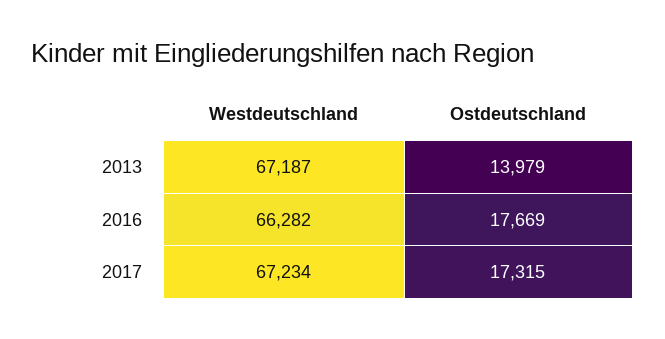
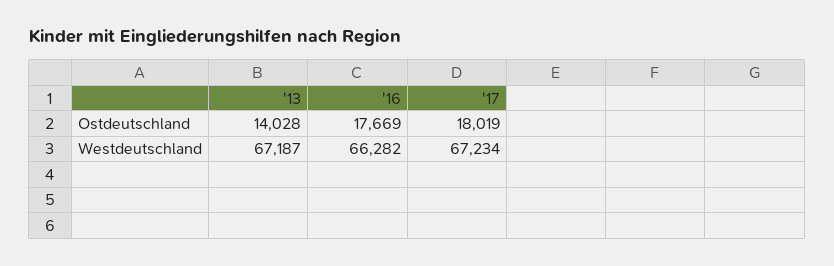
  {
    "Westdeutschland": {
      "2013": 67187,
      "2016": 66282,
      "2017": 67234
    },
    "Ostdeutschland": {
-     "2013": 13979,
+     "2013": 14028,
      "2016": 17669,
-     "2017": 17315
+     "2017": 18019
    }
  }

